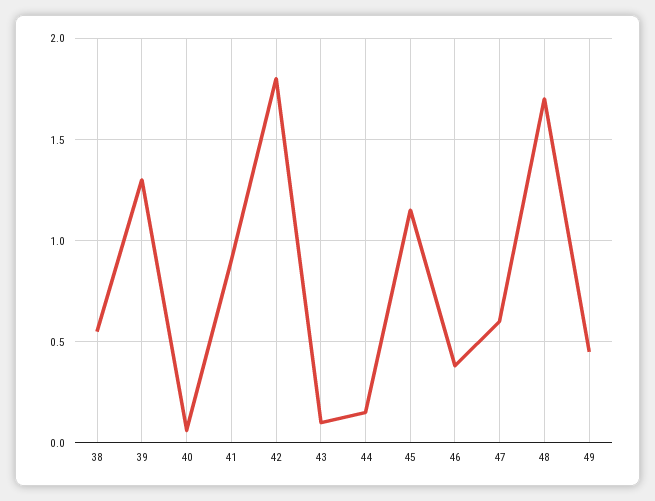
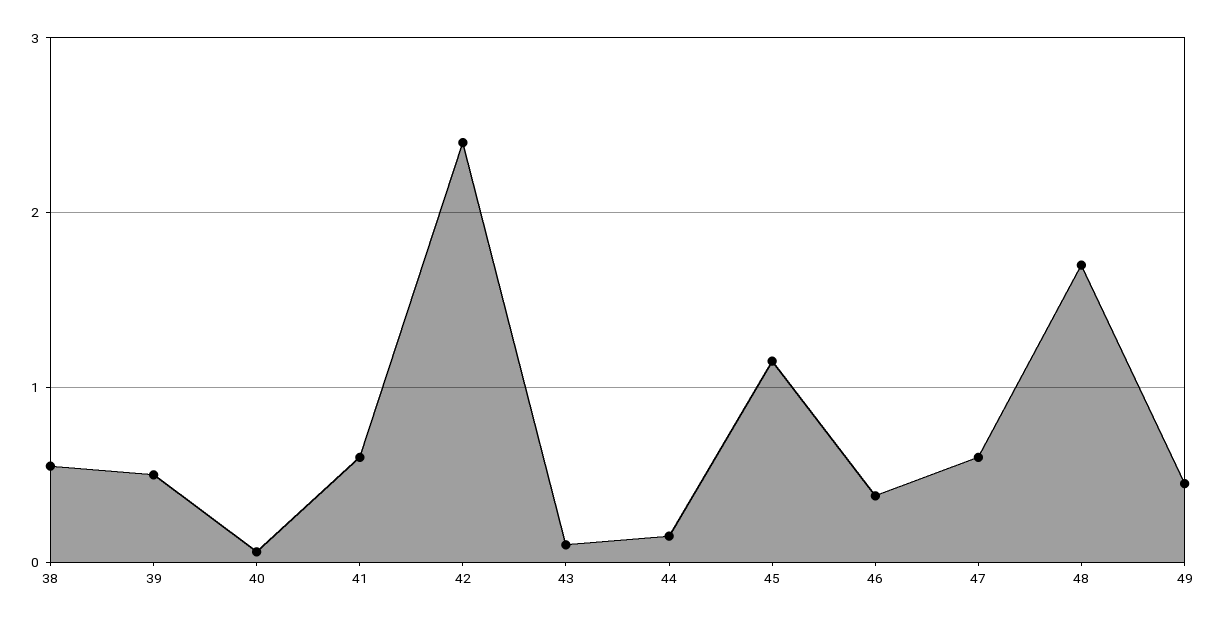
  {
    "38": 0.55,
-   "39": 1.3,
+   "39": 0.5,
    "40": 0.05,
-   "41": 0.9,
+   "41": 0.6,
-   "42": 1.8,
+   "42": 2.4,
    "43": 0.1,
    "44": 0.15,
    "45": 1.15,
    "46": 0.4,
    "47": 0.6,
    "48": 1.7,
    "49": 0.45
  }

